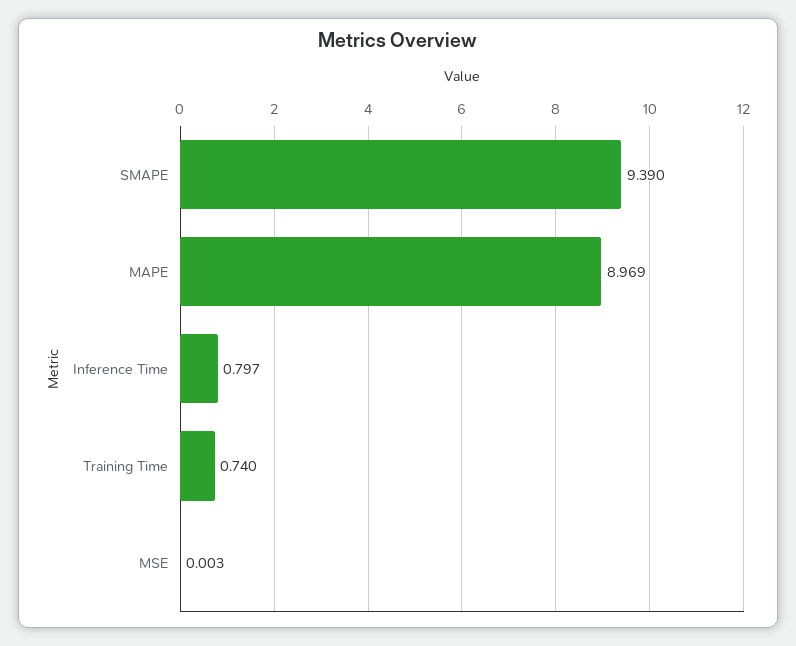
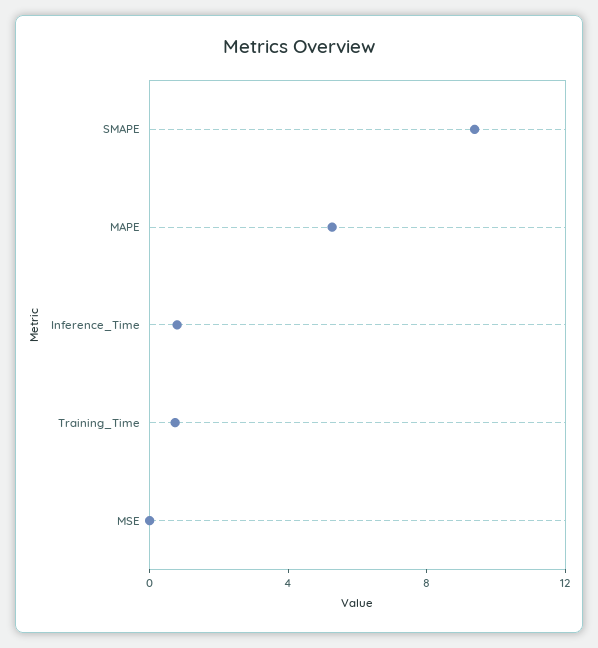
  {
    "SMAPE": 9.39,
-   "MAPE": 8.969,
+   "MAPE": 5,
    "Inference Time": 0.797,
    "Training Time": 0.74,
    "MSE": 0.003
  }

